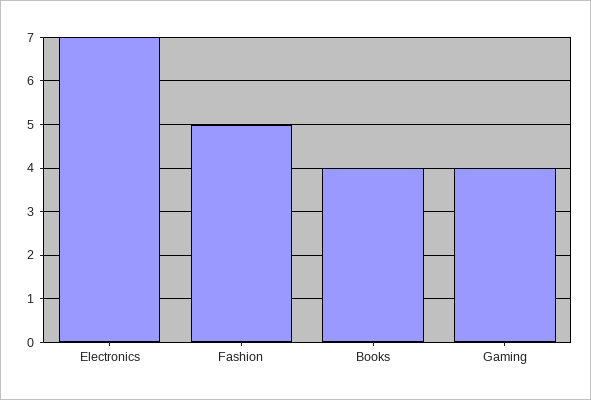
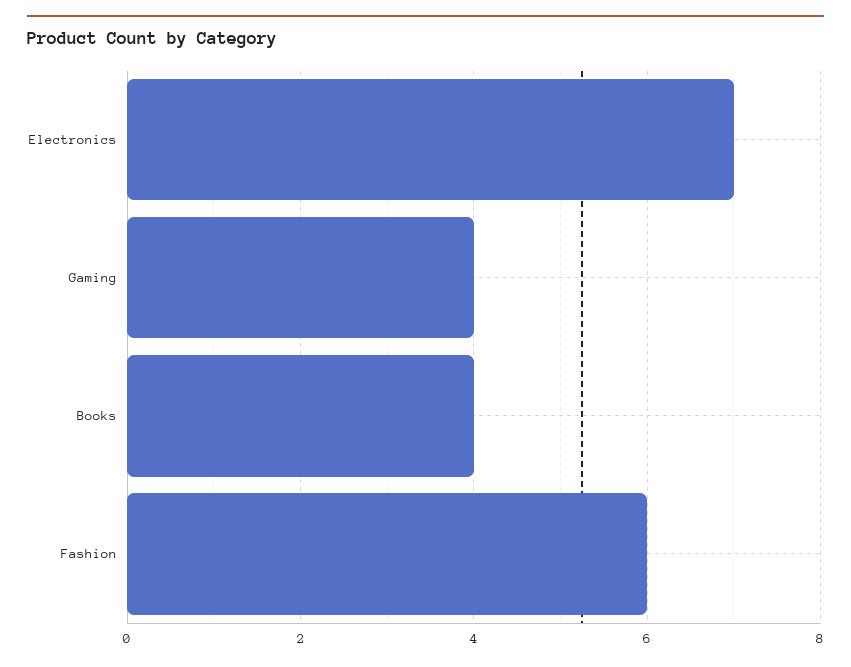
  {
    "Electronics": 7,
-   "Fashion": 5,
+   "Fashion": 6,
    "Books": 4,
    "Gaming": 4
  }

